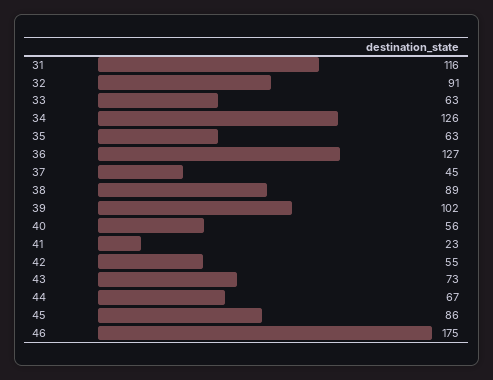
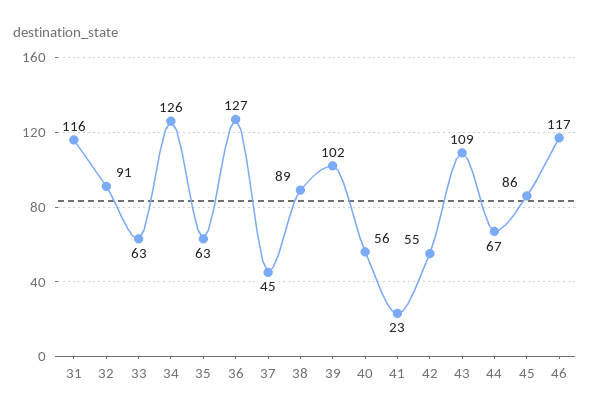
  {
    "31": 116,
    "32": 91,
    "33": 63,
    "34": 126,
    "35": 63,
    "36": 127,
    "37": 45,
    "38": 89,
    "39": 102,
    "40": 56,
    "41": 23,
    "42": 55,
-   "43": 73,
+   "43": 109,
    "44": 67,
    "45": 86,
-   "46": 175
+   "46": 117
  }

